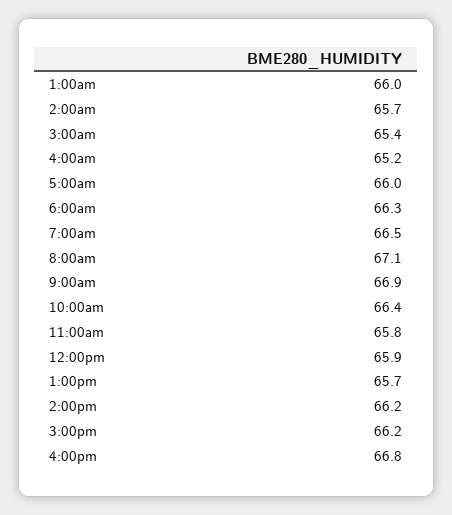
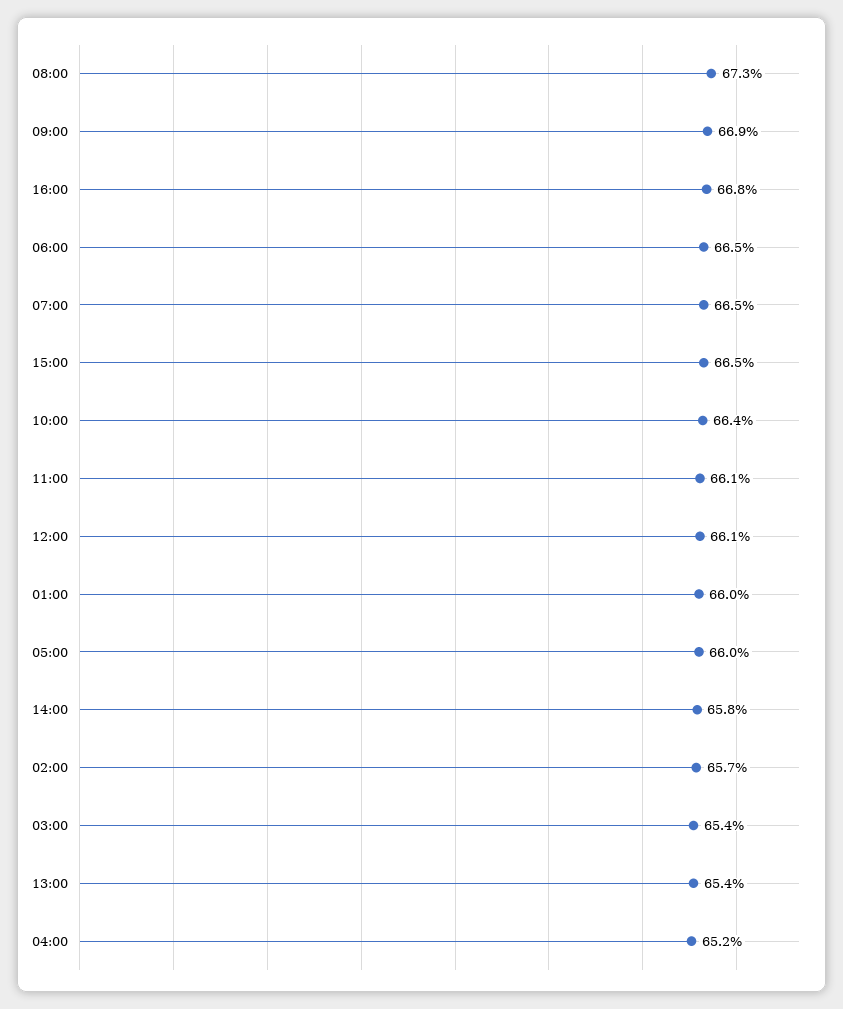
  {
    "1:00am": 66,
    "2:00am": 65.7,
    "3:00am": 65.4,
    "4:00am": 65.2,
    "5:00am": 66,
-   "6:00am": 66.3,
+   "6:00am": 66.5,
    "7:00am": 66.5,
-   "8:00am": 67.1,
+   "8:00am": 67.3,
    "9:00am": 66.9,
    "10:00am": 66.4,
-   "11:00am": 65.8,
+   "11:00am": 66.1,
-   "12:00pm": 65.9,
+   "12:00pm": 66.1,
-   "1:00pm": 65.7,
+   "1:00pm": 65.4,
-   "2:00pm": 66.2,
+   "2:00pm": 65.8,
-   "3:00pm": 66.2,
+   "3:00pm": 66.5,
    "4:00pm": 66.8
  }

